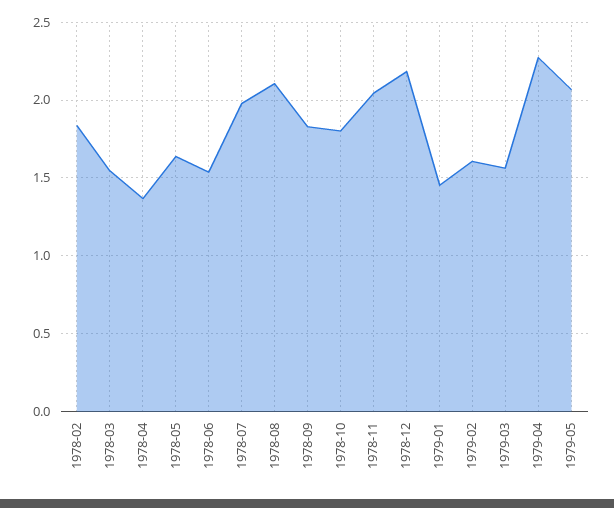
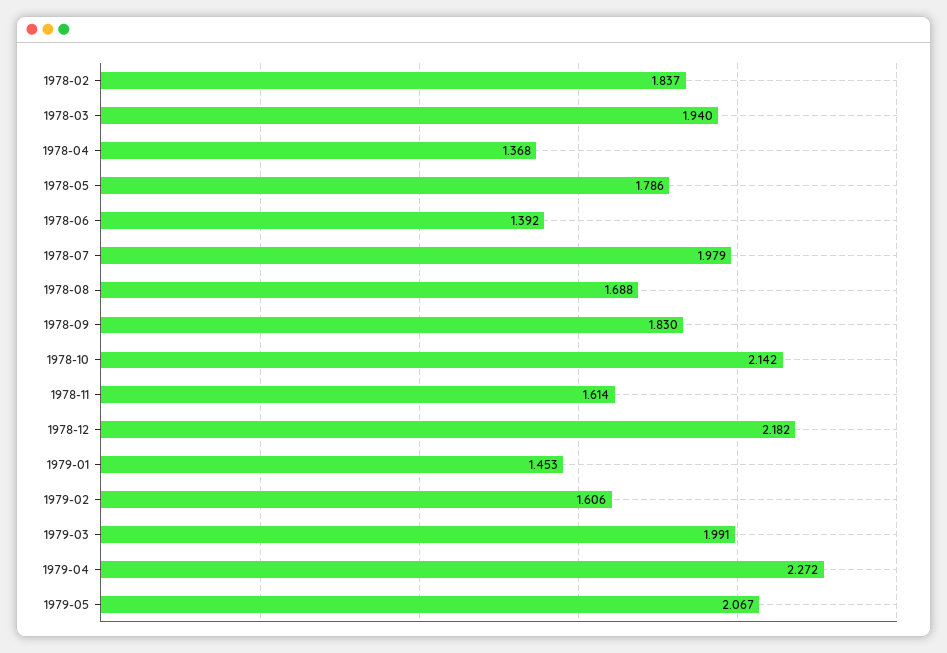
  {
    "1978-02": 1.837,
-   "1978-03": 1.55,
+   "1978-03": 1.94,
    "1978-04": 1.368,
-   "1978-05": 1.65,
+   "1978-05": 1.786,
-   "1978-06": 1.55,
+   "1978-06": 1.392,
    "1978-07": 1.979,
-   "1978-08": 2.1,
+   "1978-08": 1.688,
    "1978-09": 1.83,
-   "1978-10": 1.8,
+   "1978-10": 2.142,
-   "1978-11": 2.05,
+   "1978-11": 1.614,
    "1978-12": 2.182,
    "1979-01": 1.453,
    "1979-02": 1.606,
-   "1979-03": 1.55,
+   "1979-03": 1.991,
    "1979-04": 2.272,
    "1979-05": 2.067
  }

